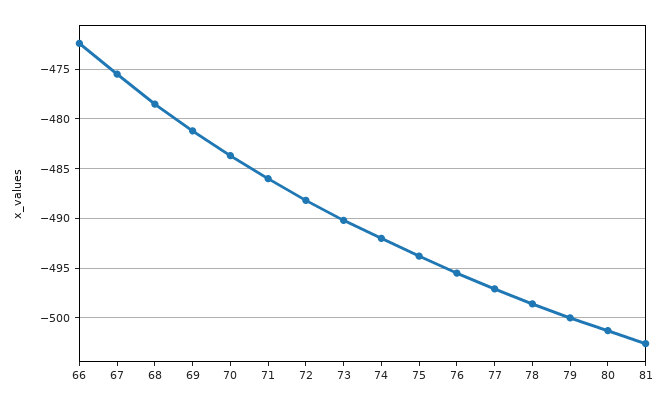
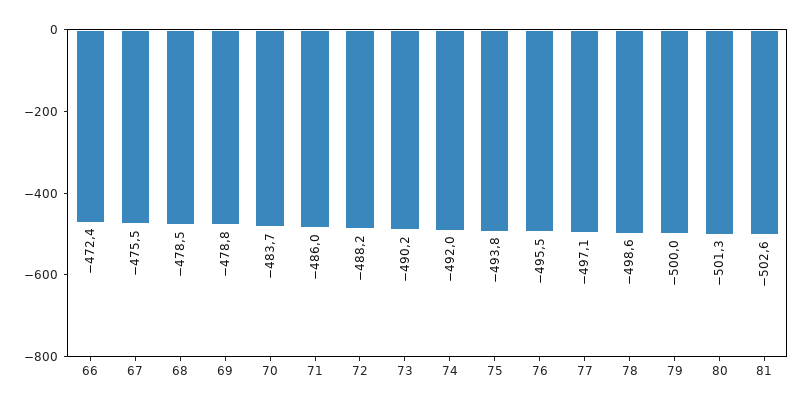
  {
    "66": -472.4,
    "67": -475.5,
    "68": -478.5,
-   "69": -481,
+   "69": -478.8,
    "70": -483.7,
    "71": -486,
    "72": -488.2,
    "73": -490.2,
    "74": -492,
    "75": -493.8,
    "76": -495.5,
    "77": -497.1,
    "78": -498.6,
    "79": -500,
    "80": -501.3,
    "81": -502.6
  }

